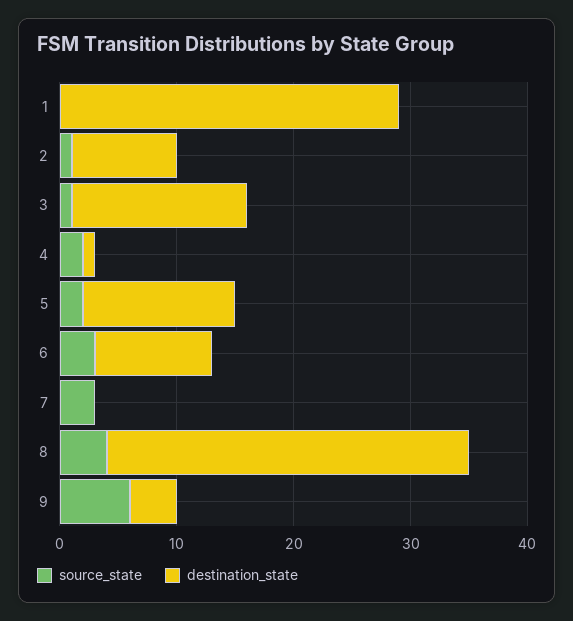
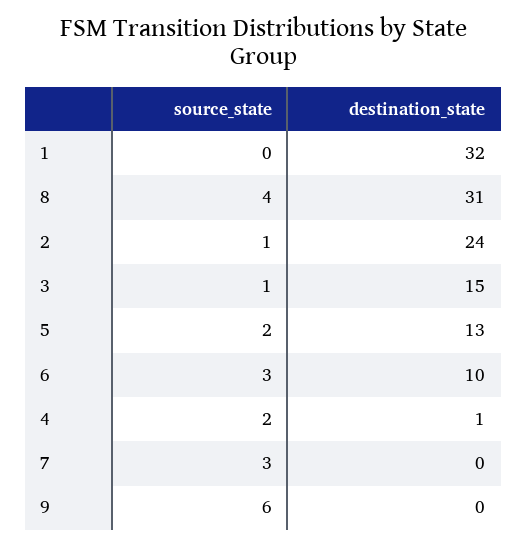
  {
    "source_state": {
      "1": 0,
      "2": 1,
      "3": 1,
      "4": 2,
      "5": 2,
      "6": 3,
      "7": 3,
      "8": 4,
      "9": 6
    },
    "destination_state": {
-     "1": 29,
+     "1": 32,
-     "2": 9,
+     "2": 24,
      "3": 15,
      "4": 1,
      "5": 13,
      "6": 10,
      "7": 0,
      "8": 31,
-     "9": 4
+     "9": 0
    }
  }

